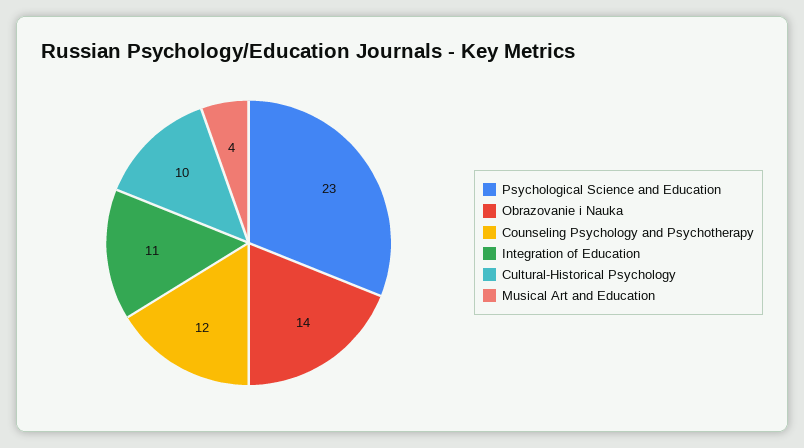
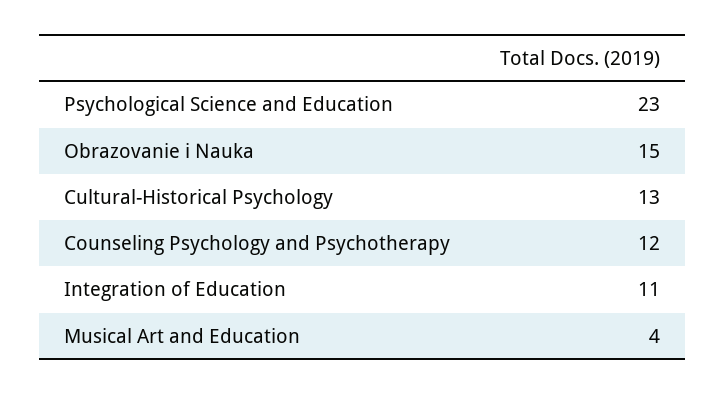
  {
    "Psychological Science and Education": 23,
-   "Obrazovanie i Nauka": 14,
+   "Obrazovanie i Nauka": 15,
    "Counseling Psychology and Psychotherapy": 12,
    "Integration of Education": 11,
-   "Cultural-Historical Psychology": 10,
+   "Cultural-Historical Psychology": 13,
    "Musical Art and Education": 4
  }

